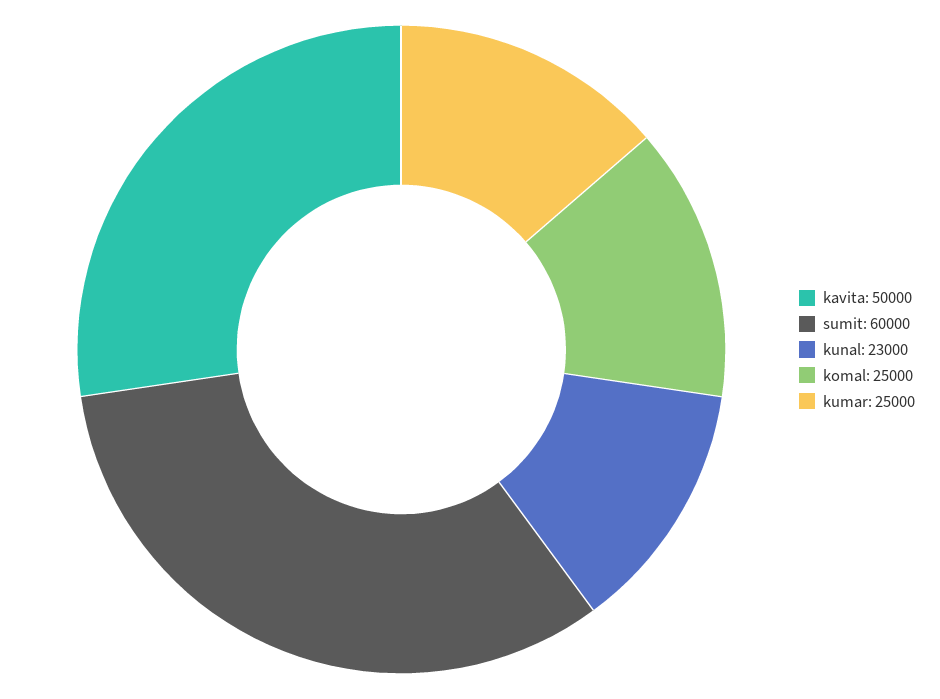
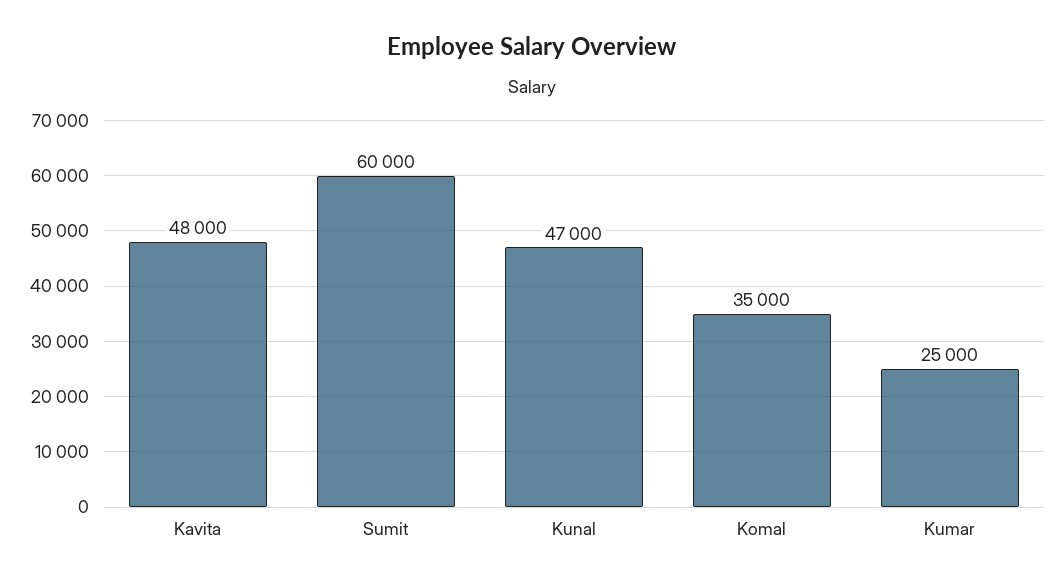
  {
-   "kavita": 50000,
+   "kavita": 48000,
    "sumit": 60000,
-   "kunal": 23000,
+   "kunal": 47000,
-   "komal": 25000,
+   "komal": 35000,
    "kumar": 25000
  }

